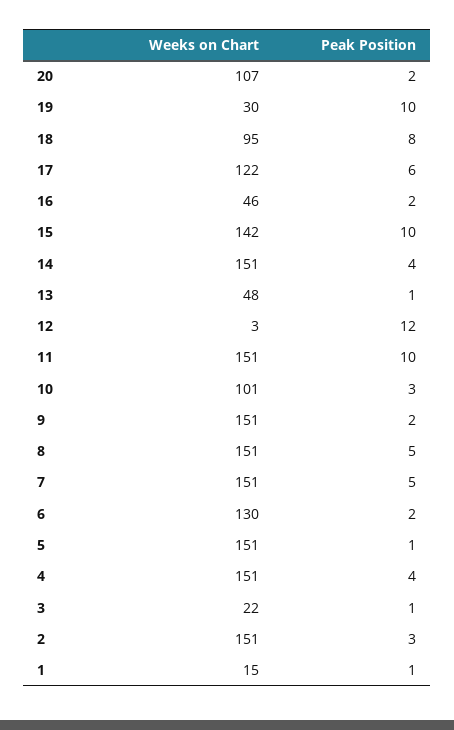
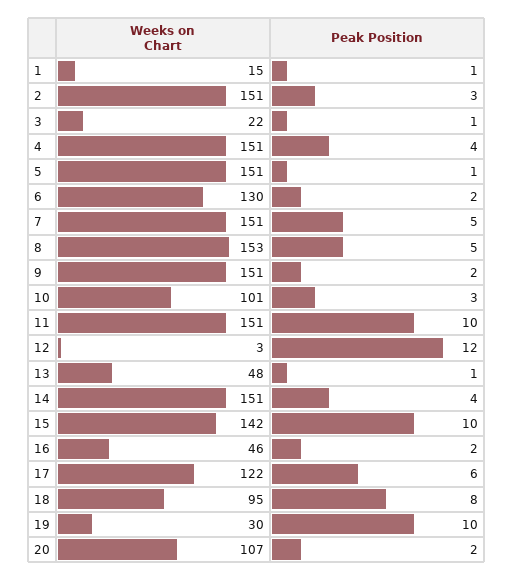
  {
    "Weeks on Chart": {
      "20": 107,
      "19": 30,
      "18": 95,
      "17": 122,
      "16": 46,
      "15": 142,
      "14": 151,
      "13": 48,
      "12": 3,
      "11": 151,
      "10": 101,
      "9": 151,
-     "8": 151,
+     "8": 153,
      "7": 151,
      "6": 130,
      "5": 151,
      "4": 151,
      "3": 22,
      "2": 151,
      "1": 15
    },
    "Peak Position": {
      "20": 2,
      "19": 10,
      "18": 8,
      "17": 6,
      "16": 2,
      "15": 10,
      "14": 4,
      "13": 1,
      "12": 12,
      "11": 10,
      "10": 3,
      "9": 2,
      "8": 5,
      "7": 5,
      "6": 2,
      "5": 1,
      "4": 4,
      "3": 1,
      "2": 3,
      "1": 1
    }
  }

